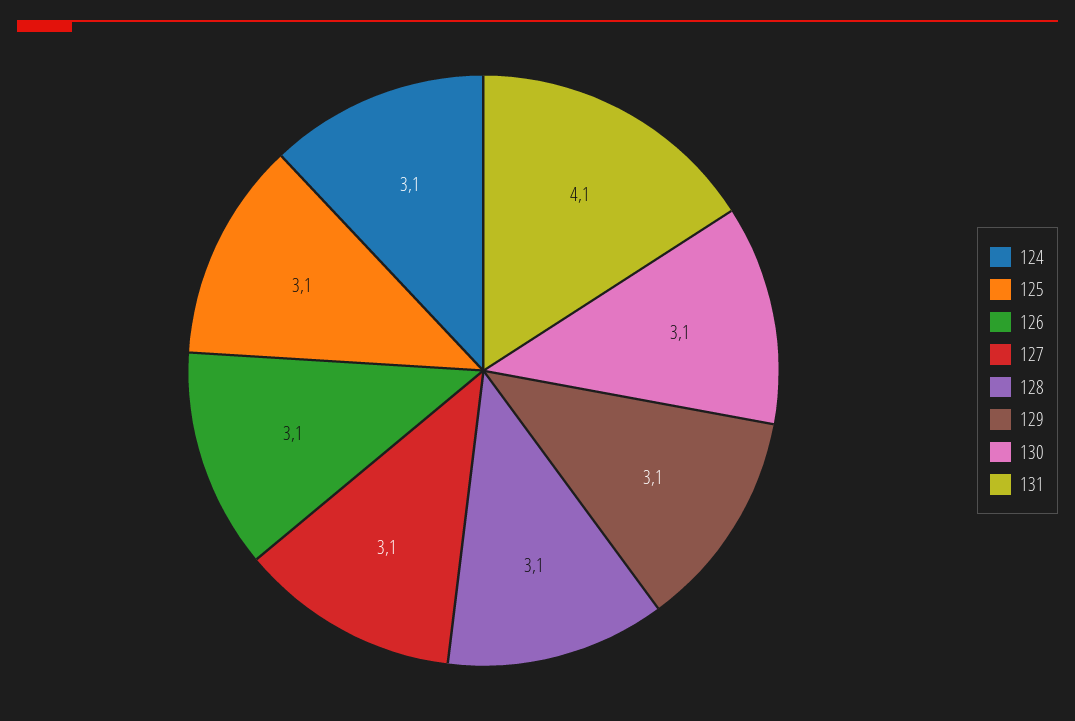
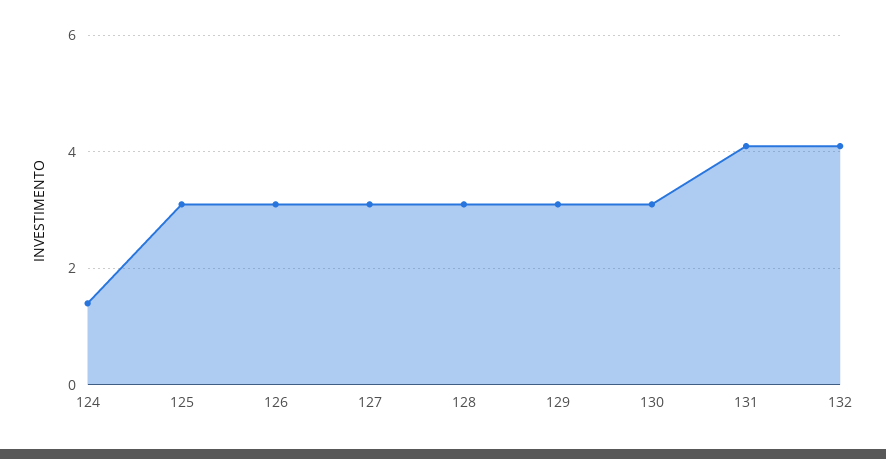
  {
-   "124": 3.1,
+   "124": 1.5,
    "125": 3.1,
    "126": 3.1,
    "127": 3.1,
    "128": 3.1,
    "129": 3.1,
    "130": 3.1,
-   "131": 4.1
+   "131": 4.1,
+   "132": 4
  }

